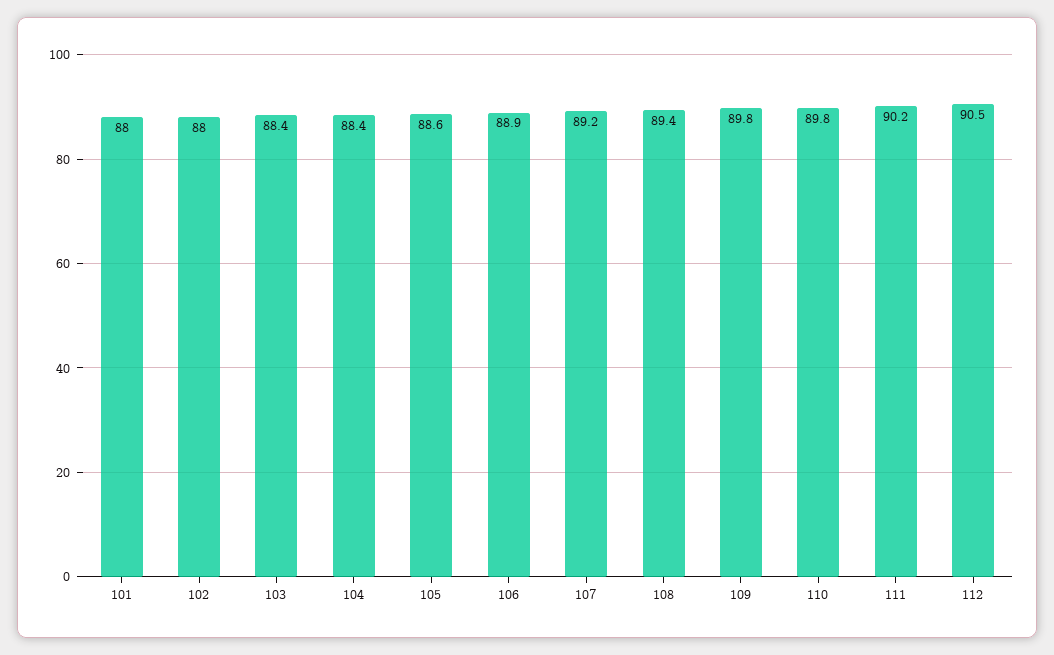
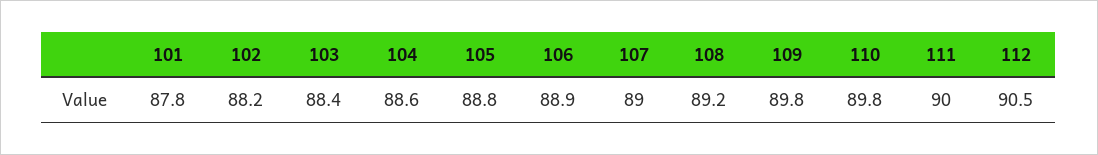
  {
-   "101": 88,
+   "101": 87.8,
-   "102": 88,
+   "102": 88.2,
    "103": 88.4,
-   "104": 88.4,
+   "104": 88.6,
-   "105": 88.6,
+   "105": 88.8,
    "106": 88.9,
-   "107": 89.2,
+   "107": 89,
-   "108": 89.4,
+   "108": 89.2,
    "109": 89.8,
    "110": 89.8,
-   "111": 90.2,
+   "111": 90,
    "112": 90.5
  }

